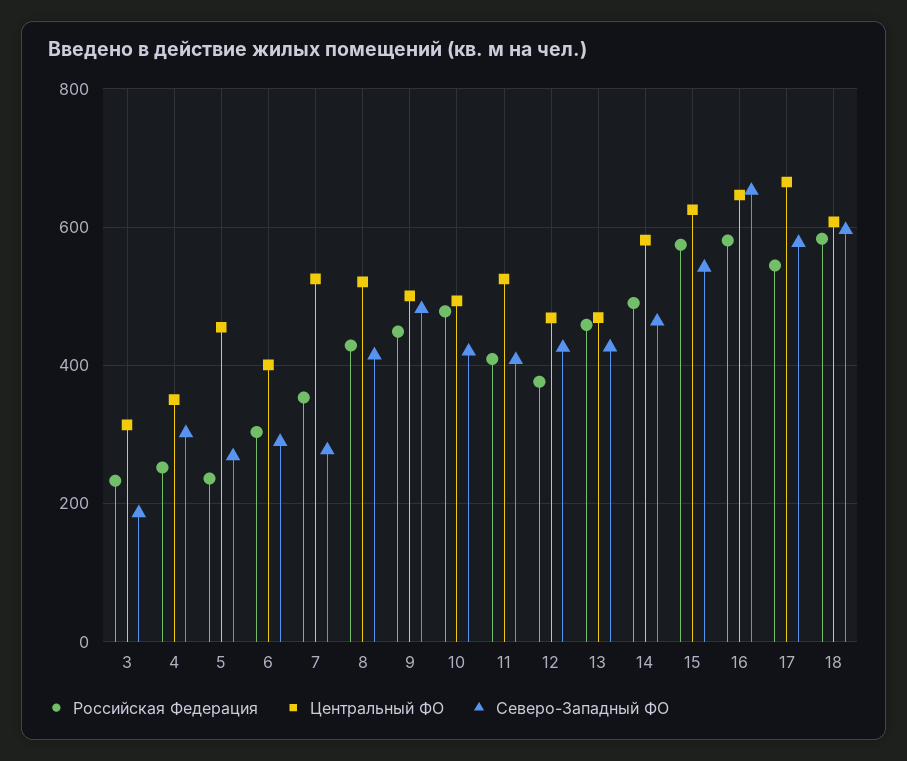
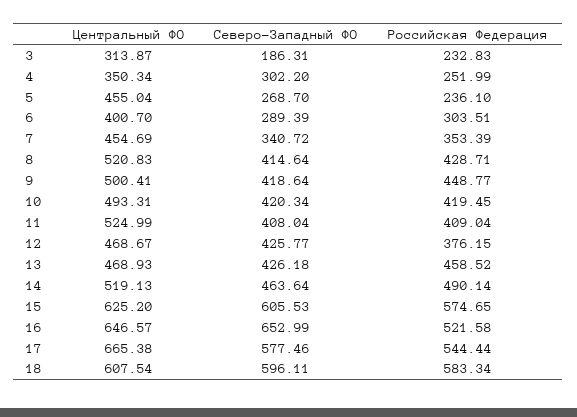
  {
    "Российская Федерация": {
      "3": 232.83,
      "4": 251.99,
      "5": 236.1,
      "6": 303.51,
      "7": 353.39,
      "8": 428.71,
      "9": 448.77,
-     "10": 480,
+     "10": 419.45,
      "11": 409.04,
      "12": 376.15,
      "13": 458.52,
      "14": 490.14,
      "15": 574.65,
-     "16": 580,
+     "16": 521.58,
      "17": 544.44,
      "18": 583.34
    },
    "Центральный ФО": {
      "3": 313.87,
      "4": 350.34,
      "5": 455.04,
      "6": 400.7,
-     "7": 520,
+     "7": 454.69,
      "8": 520.83,
      "9": 500.41,
      "10": 493.31,
      "11": 524.99,
      "12": 468.67,
      "13": 468.93,
-     "14": 580,
+     "14": 519.13,
      "15": 625.2,
      "16": 646.57,
      "17": 665.38,
      "18": 607.54
    },
    "Северо-Западный ФО": {
      "3": 186.31,
      "4": 302.2,
      "5": 268.7,
      "6": 289.39,
-     "7": 280,
+     "7": 340.72,
      "8": 414.64,
-     "9": 480,
+     "9": 418.64,
      "10": 420.34,
      "11": 408.04,
      "12": 425.77,
      "13": 426.18,
      "14": 463.64,
-     "15": 540,
+     "15": 605.53,
      "16": 652.99,
      "17": 577.46,
      "18": 596.11
    }
  }

